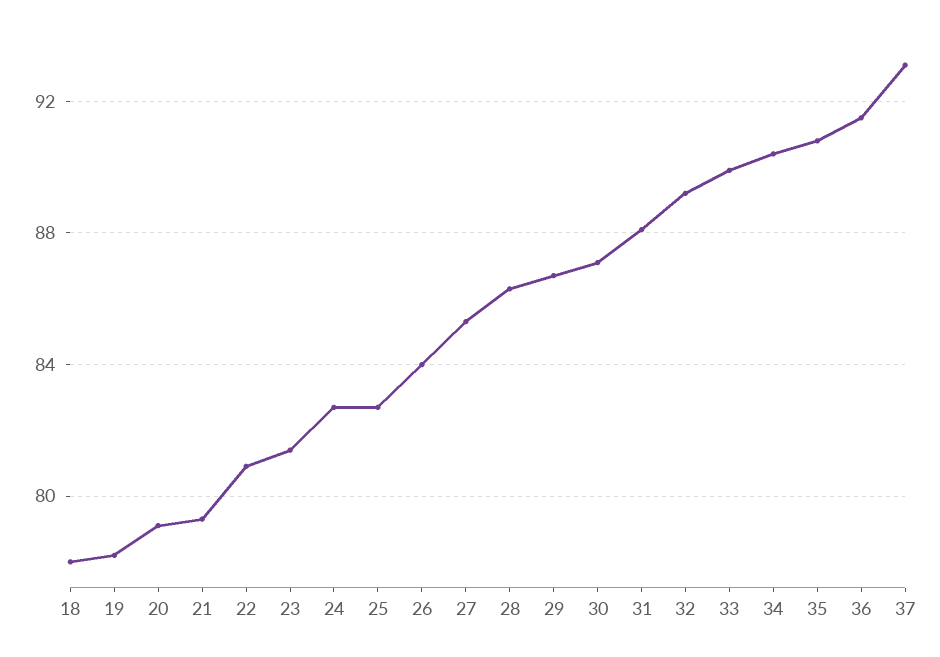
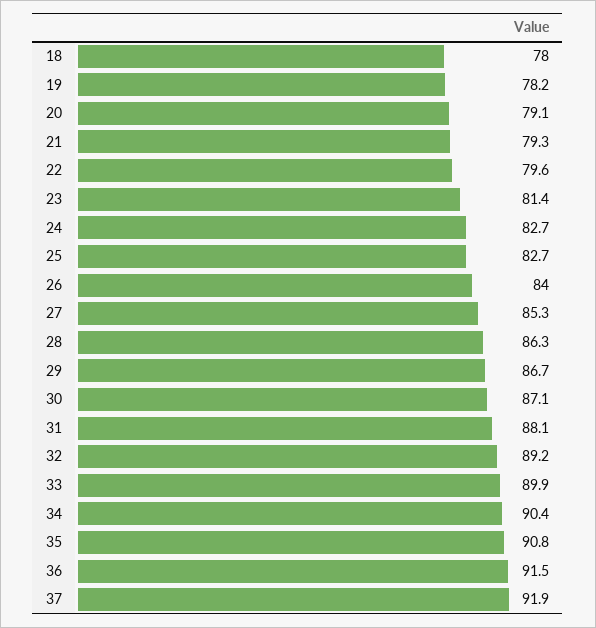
  {
    "18": 78,
    "19": 78.2,
    "20": 79.1,
    "21": 79.3,
-   "22": 81,
+   "22": 79.6,
    "23": 81.4,
    "24": 82.7,
    "25": 82.7,
    "26": 84,
    "27": 85.3,
    "28": 86.3,
    "29": 86.7,
    "30": 87.1,
    "31": 88.1,
    "32": 89.2,
    "33": 89.9,
    "34": 90.4,
    "35": 90.8,
    "36": 91.5,
-   "37": 93
+   "37": 91.9
  }

